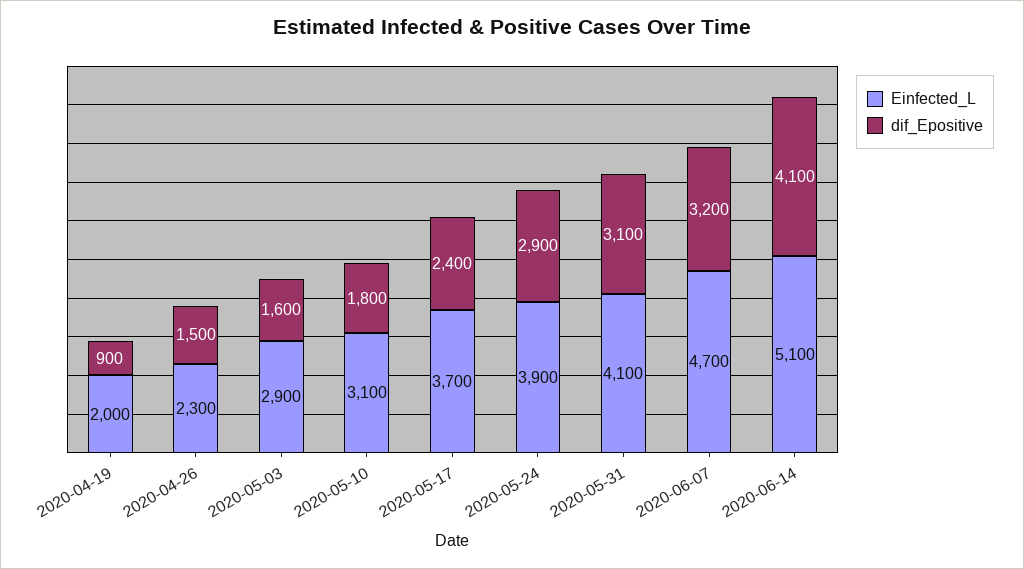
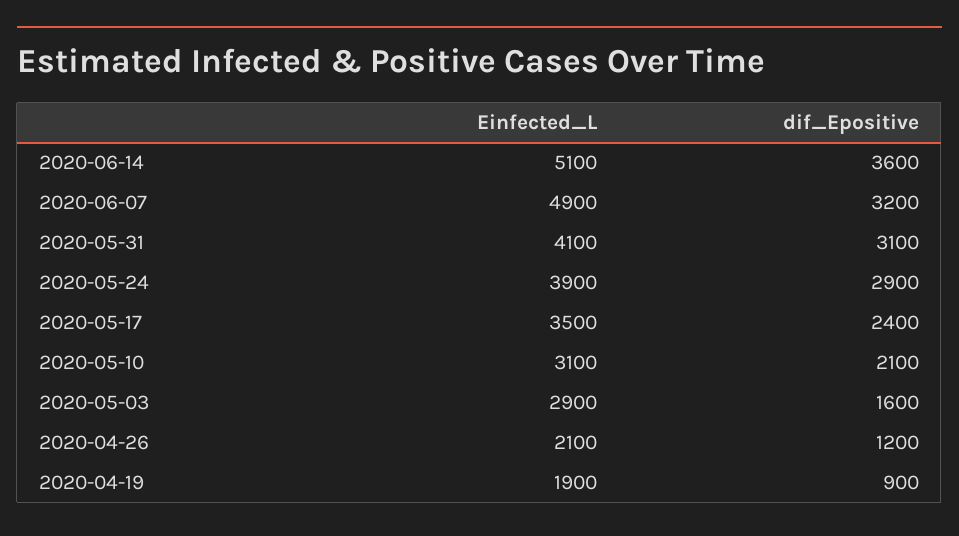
  {
    "Einfected_L": {
-     "2020-04-19": 2000,
+     "2020-04-19": 1900,
-     "2020-04-26": 2300,
+     "2020-04-26": 2100,
      "2020-05-03": 2900,
      "2020-05-10": 3100,
-     "2020-05-17": 3700,
+     "2020-05-17": 3500,
      "2020-05-24": 3900,
      "2020-05-31": 4100,
-     "2020-06-07": 4700,
+     "2020-06-07": 4900,
      "2020-06-14": 5100
    },
    "dif_Epositive": {
      "2020-04-19": 900,
-     "2020-04-26": 1500,
+     "2020-04-26": 1200,
      "2020-05-03": 1600,
-     "2020-05-10": 1800,
+     "2020-05-10": 2100,
      "2020-05-17": 2400,
      "2020-05-24": 2900,
      "2020-05-31": 3100,
      "2020-06-07": 3200,
-     "2020-06-14": 4100
+     "2020-06-14": 3600
    }
  }

